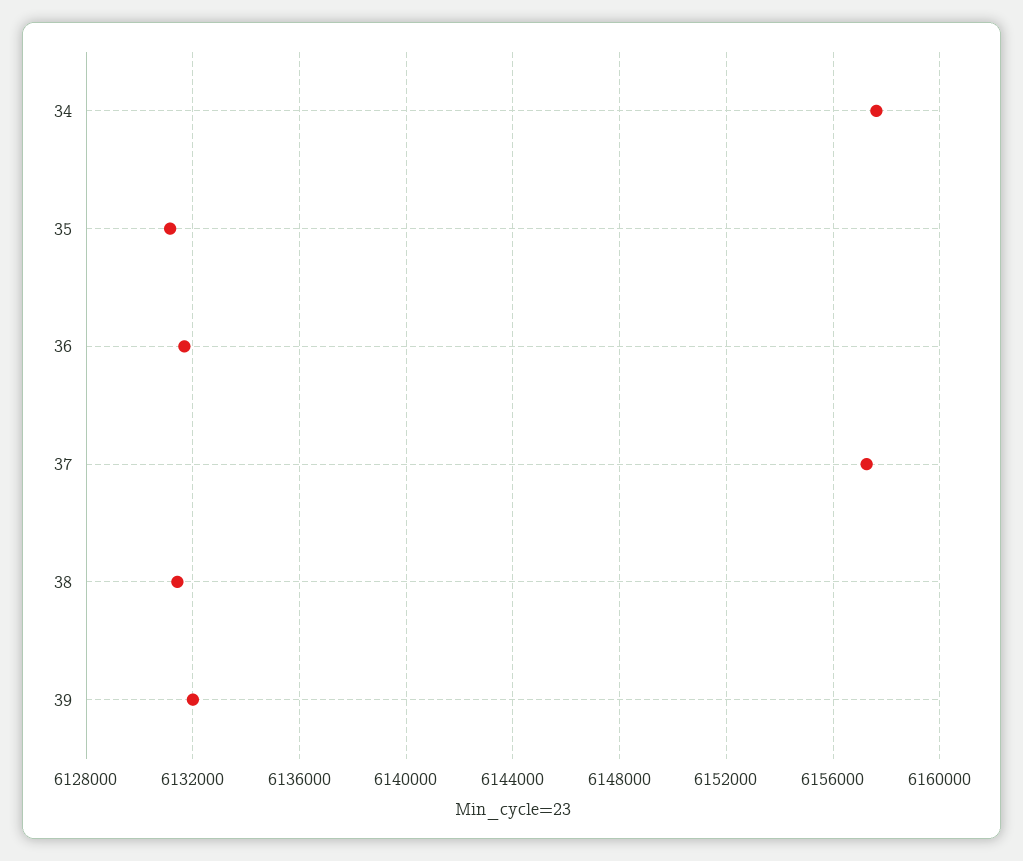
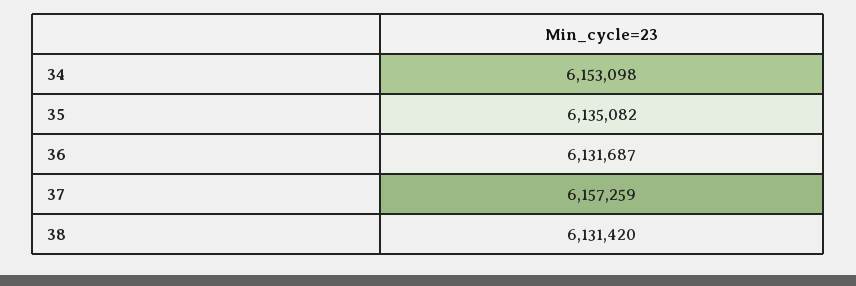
  {
-   "34": 6157500,
+   "34": 6153098,
-   "35": 6131000,
+   "35": 6135082,
    "36": 6131687,
    "37": 6157259,
-   "38": 6131420,
+   "38": 6131420
-   "39": 6132000
  }

